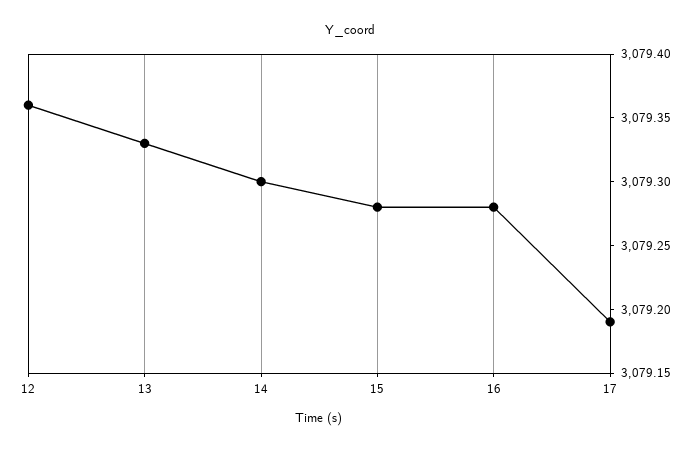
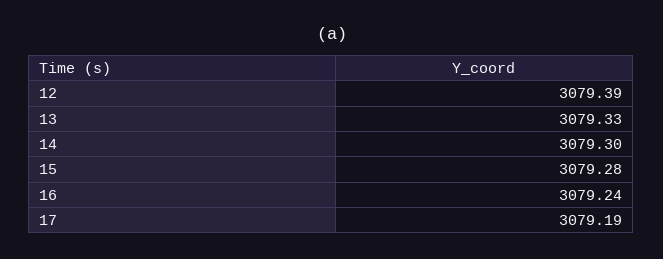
  {
-   "12": 3079.36,
+   "12": 3079.39,
    "13": 3079.33,
    "14": 3079.3,
    "15": 3079.28,
-   "16": 3079.28,
+   "16": 3079.24,
    "17": 3079.19
  }

